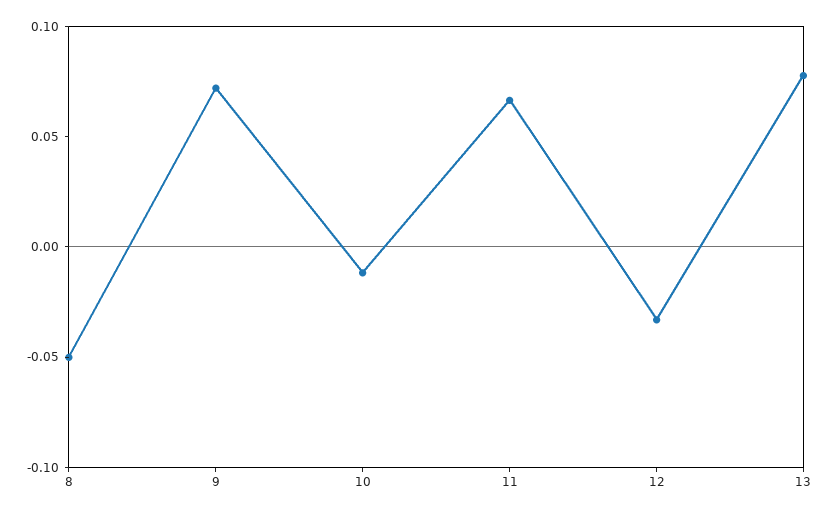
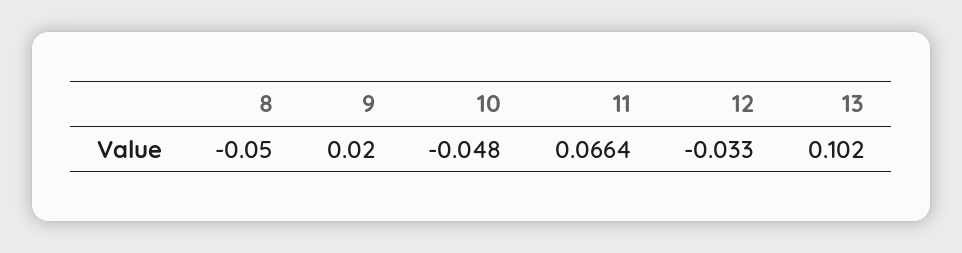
  {
    "8": -0.05,
-   "9": 0.07,
+   "9": 0.02,
-   "10": -0.01,
+   "10": -0.048,
    "11": 0.0664,
    "12": -0.033,
-   "13": 0.08
+   "13": 0.102
  }

